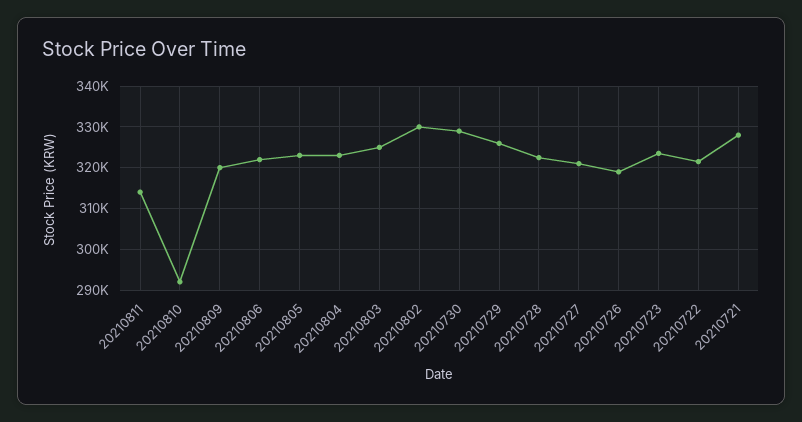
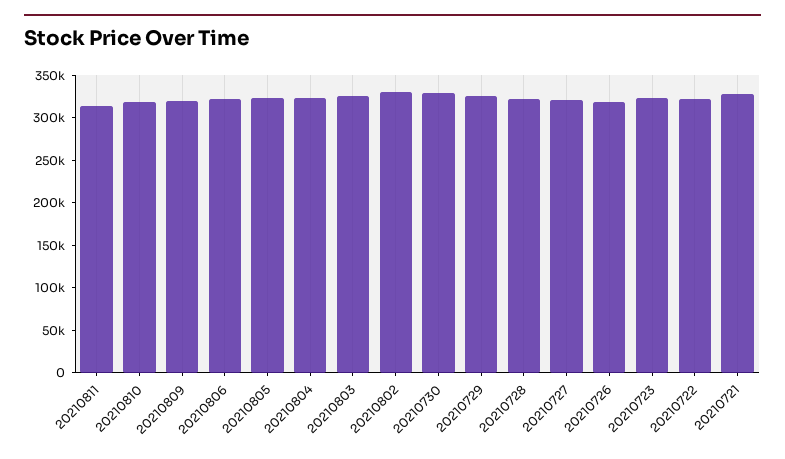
  {
    "20210811": 314000,
-   "20210810": 292000,
+   "20210810": 320000,
    "20210809": 320000,
    "20210806": 322000,
    "20210805": 324000,
    "20210804": 324000,
    "20210803": 326000,
    "20210802": 330000,
    "20210730": 330000,
    "20210729": 326000,
    "20210728": 322000,
    "20210727": 322000,
    "20210726": 320000,
    "20210723": 324000,
    "20210722": 322000,
    "20210721": 328000
  }

